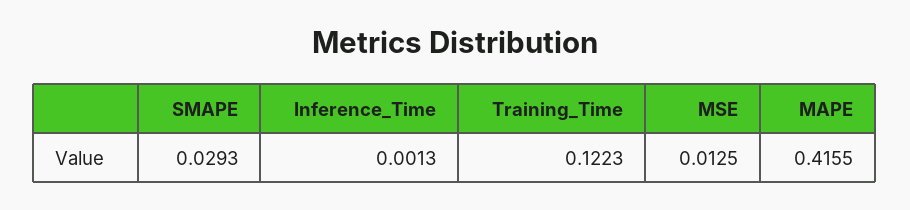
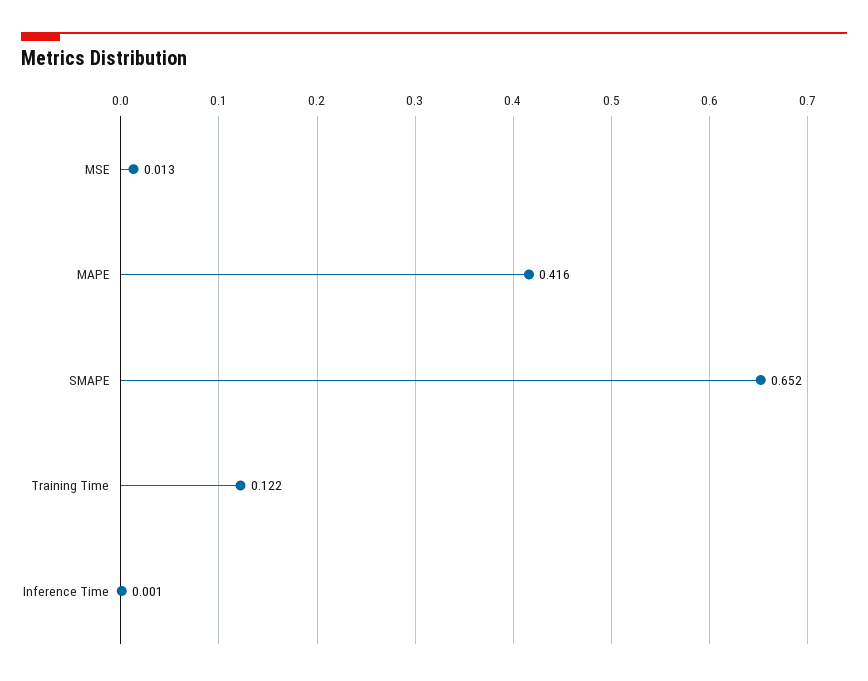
  {
-   "SMAPE": 0.0293,
+   "SMAPE": 0.652,
    "Inference_Time": 0.0013,
    "Training_Time": 0.1223,
    "MSE": 0.0125,
    "MAPE": 0.4155
  }

